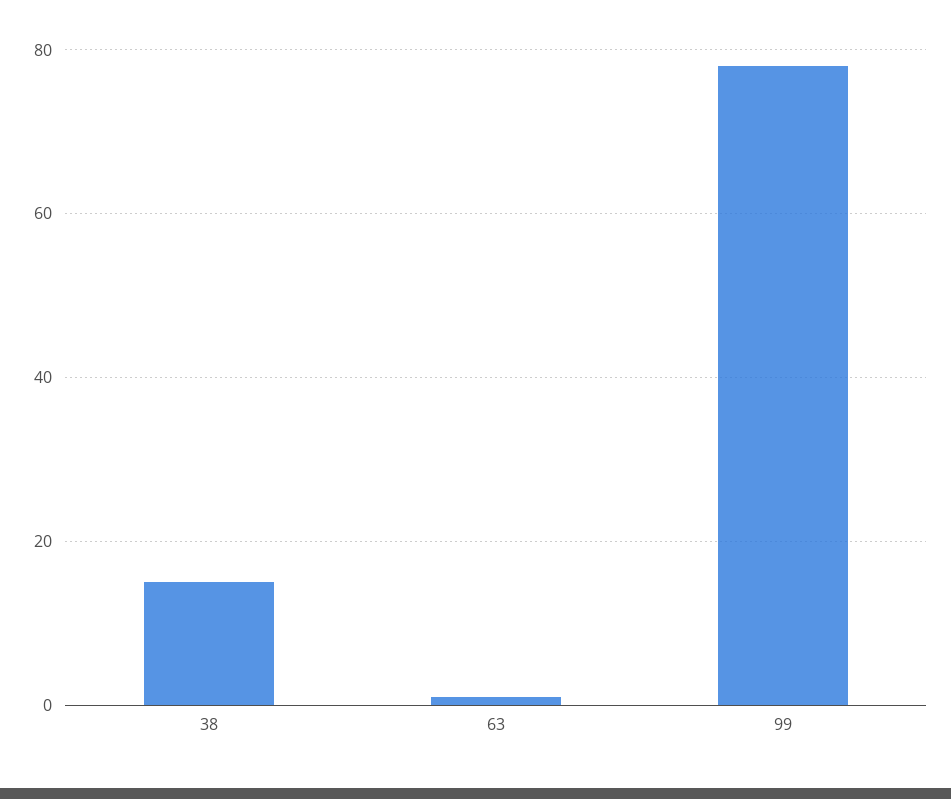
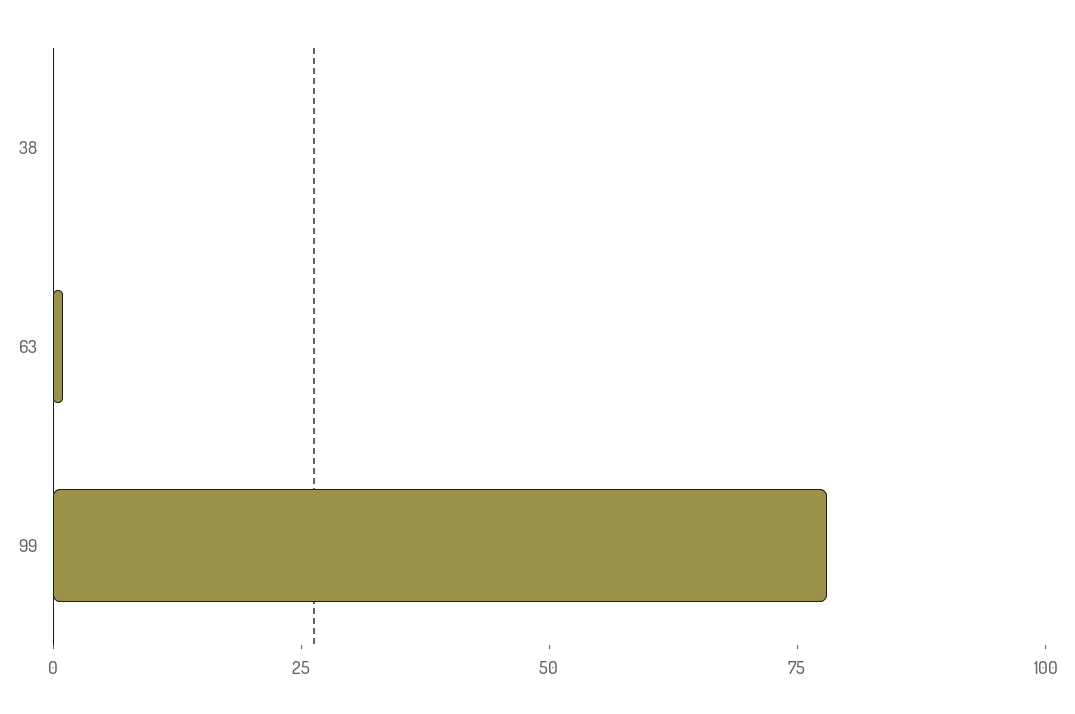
  {
-   "38": 15,
+   "38": 0,
    "63": 0,
    "99": 80
  }

